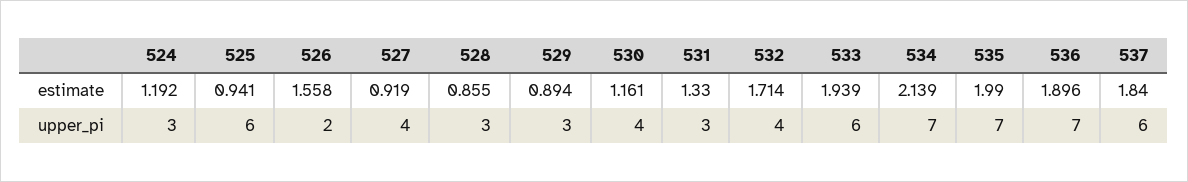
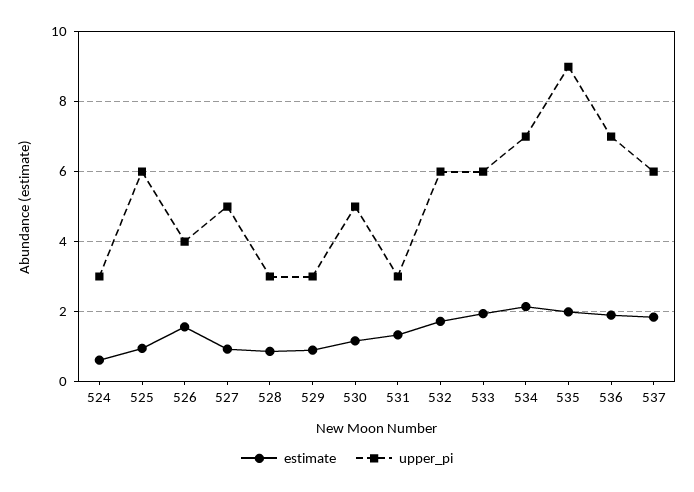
  {
    "estimate": {
-     "524": 1.192,
+     "524": 0.6,
      "525": 0.941,
      "526": 1.558,
      "527": 0.919,
      "528": 0.855,
      "529": 0.894,
      "530": 1.161,
      "531": 1.33,
      "532": 1.714,
      "533": 1.939,
      "534": 2.139,
      "535": 1.99,
      "536": 1.896,
      "537": 1.84
    },
    "upper_pi": {
      "524": 3,
      "525": 6,
-     "526": 2,
+     "526": 4,
-     "527": 4,
+     "527": 5,
      "528": 3,
      "529": 3,
-     "530": 4,
+     "530": 5,
      "531": 3,
-     "532": 4,
+     "532": 6,
      "533": 6,
      "534": 7,
-     "535": 7,
+     "535": 9,
      "536": 7,
      "537": 6
    }
  }

